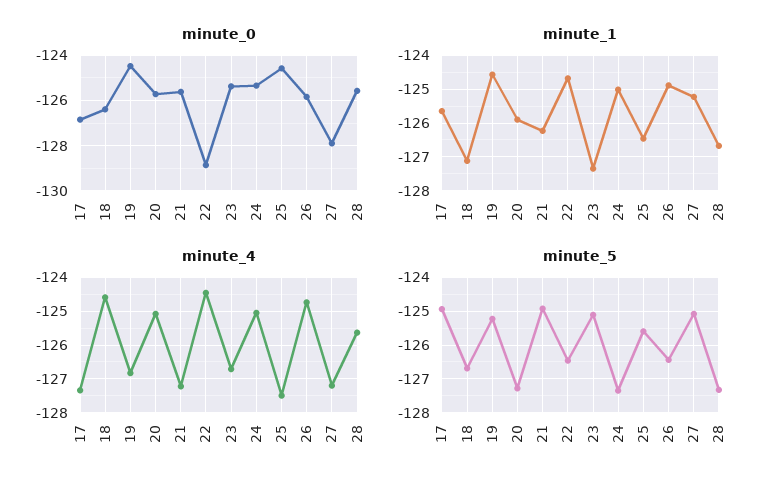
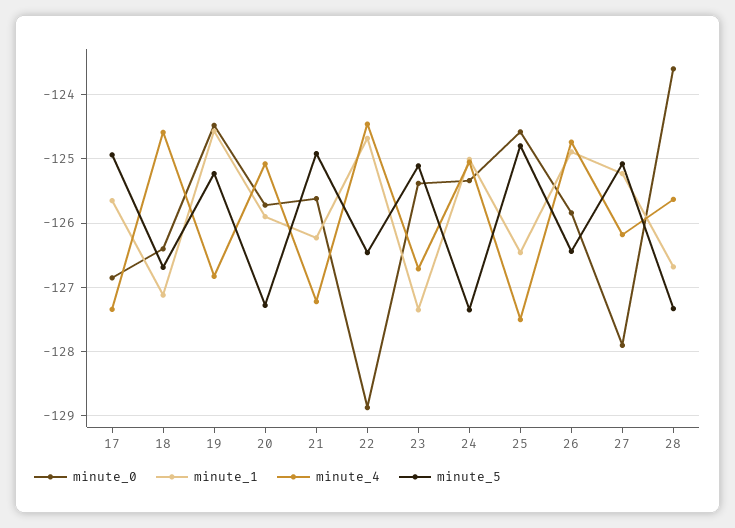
  {
    "minute_0": {
      "17": -126.9,
      "18": -126.4,
      "19": -124.5,
      "20": -125.7,
      "21": -125.6,
      "22": -128.9,
      "23": -125.4,
      "24": -125.3,
      "25": -124.6,
      "26": -125.8,
      "27": -127.9,
-     "28": -125.5
+     "28": -123.6
    },
    "minute_1": {
      "17": -125.7,
      "18": -127.1,
      "19": -124.6,
      "20": -125.9,
      "21": -126.2,
      "22": -124.7,
      "23": -127.4,
      "24": -125,
      "25": -126.5,
      "26": -124.9,
      "27": -125.2,
      "28": -126.7
    },
    "minute_4": {
      "17": -127.3,
      "18": -124.6,
      "19": -126.8,
      "20": -125.1,
      "21": -127.2,
      "22": -124.5,
      "23": -126.7,
      "24": -125.1,
      "25": -127.5,
      "26": -124.7,
-     "27": -127.2,
+     "27": -126.2,
      "28": -125.6
    },
    "minute_5": {
      "17": -124.9,
      "18": -126.7,
      "19": -125.2,
      "20": -127.3,
      "21": -124.9,
      "22": -126.5,
      "23": -125.1,
      "24": -127.4,
-     "25": -125.6,
+     "25": -124.8,
      "26": -126.4,
      "27": -125.1,
      "28": -127.3
    }
  }

